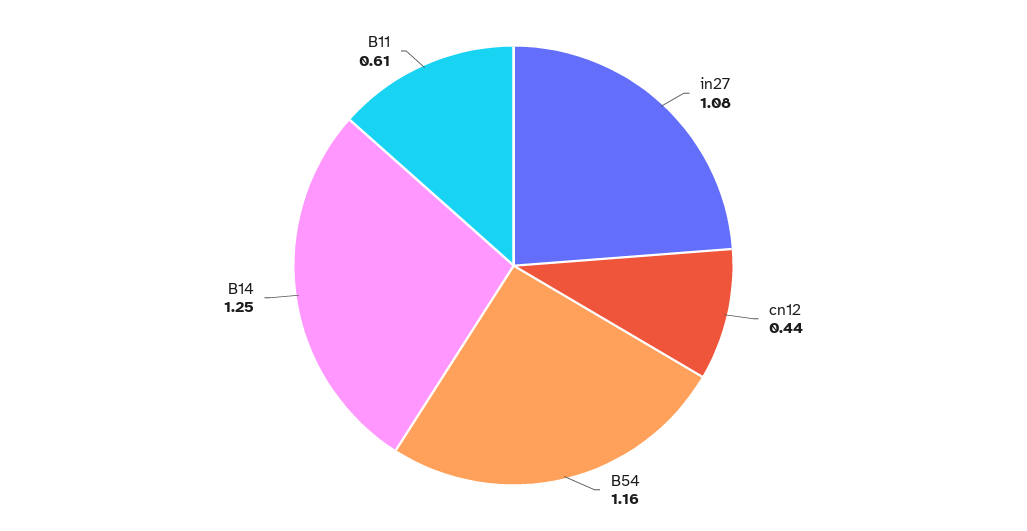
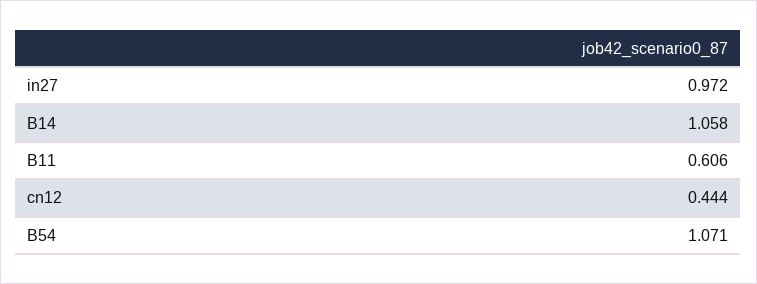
  {
-   "in27": 1.08,
+   "in27": 0.972,
    "cn12": 0.444,
-   "B54": 1.16,
+   "B54": 1.071,
-   "B14": 1.25,
+   "B14": 1.058,
    "B11": 0.606
  }

